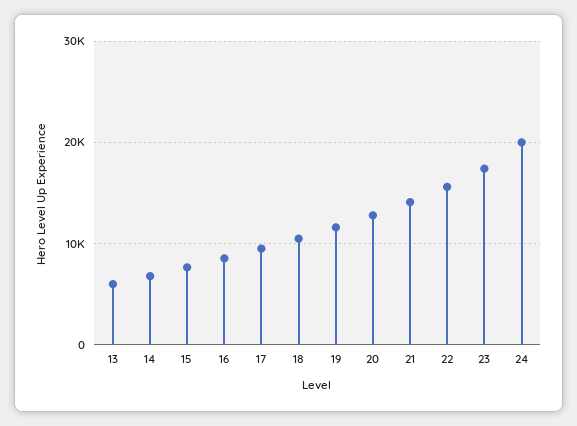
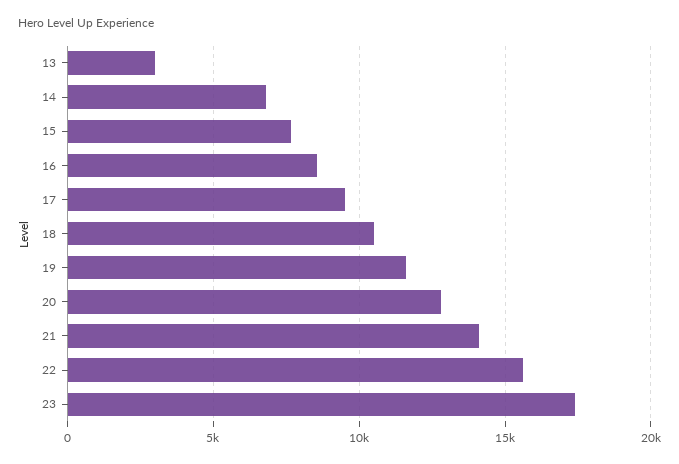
  {
-   "13": 6000,
+   "13": 3000,
    "14": 7000,
    "15": 7500,
    "16": 8500,
    "17": 9500,
    "18": 10500,
    "19": 11500,
    "20": 13000,
    "21": 14000,
    "22": 15500,
-   "23": 17500,
+   "23": 17500
-   "24": 20000
  }

